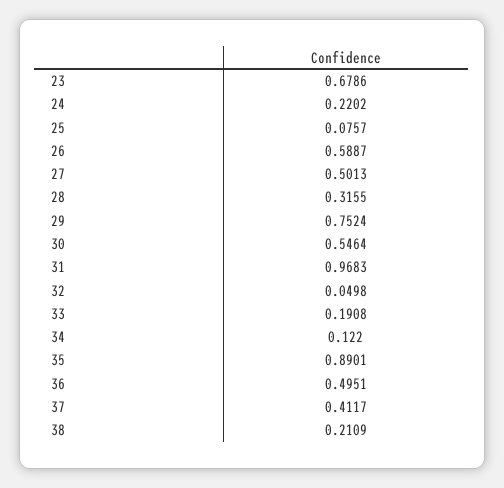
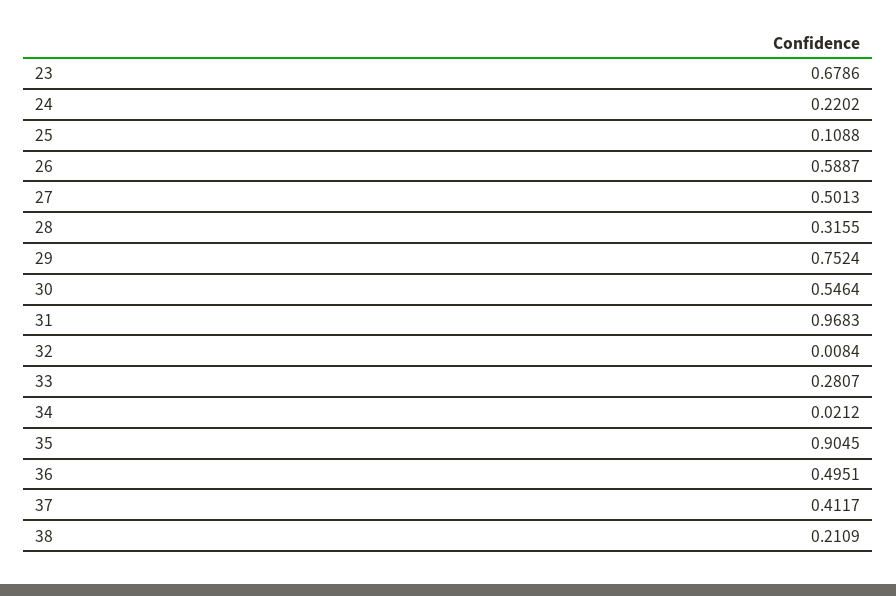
  {
    "23": 0.6786,
    "24": 0.2202,
-   "25": 0.0757,
+   "25": 0.1088,
    "26": 0.5887,
    "27": 0.5013,
    "28": 0.3155,
    "29": 0.7524,
    "30": 0.5464,
    "31": 0.9683,
-   "32": 0.0498,
+   "32": 0.0084,
-   "33": 0.1908,
+   "33": 0.2807,
-   "34": 0.122,
+   "34": 0.0212,
-   "35": 0.8901,
+   "35": 0.9045,
    "36": 0.4951,
    "37": 0.4117,
    "38": 0.2109
  }

